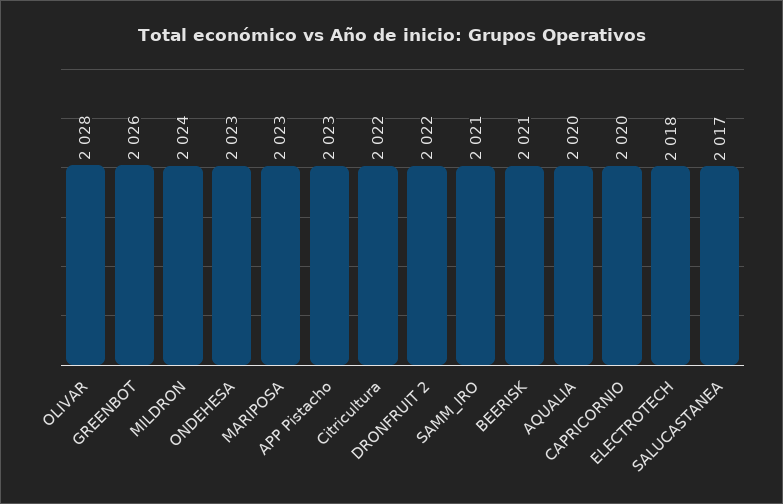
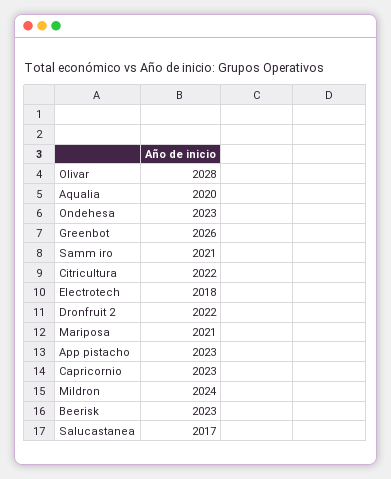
  {
    "OLIVAR": 2028,
    "GREENBOT": 2026,
    "MILDRON": 2024,
    "ONDEHESA": 2023,
-   "MARIPOSA": 2023,
+   "MARIPOSA": 2021,
    "APP Pistacho": 2023,
    "Citricultura": 2022,
    "DRONFRUIT 2": 2022,
    "SAMM_IRO": 2021,
-   "BEERISK": 2021,
+   "BEERISK": 2023,
    "AQUALIA": 2020,
-   "CAPRICORNIO": 2020,
+   "CAPRICORNIO": 2023,
    "ELECTROTECH": 2018,
    "SALUCASTANEA": 2017
  }

